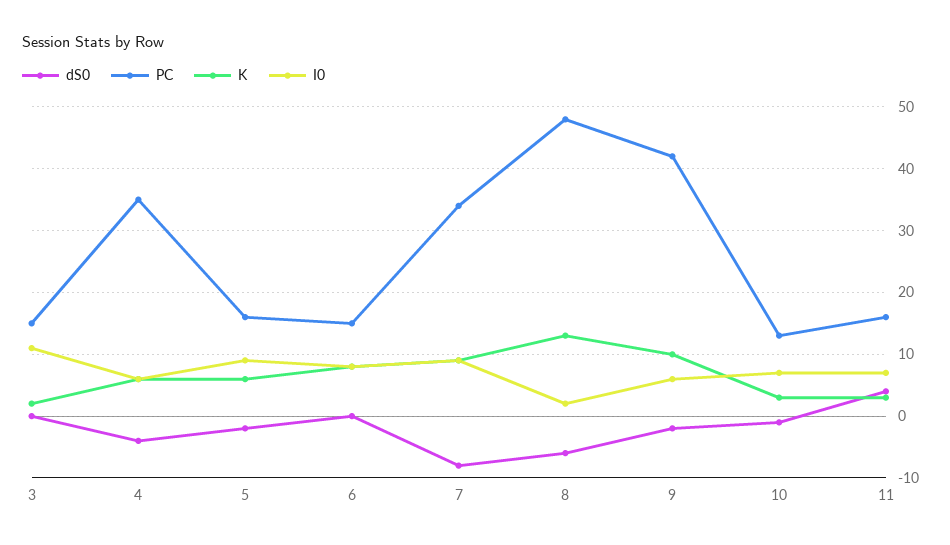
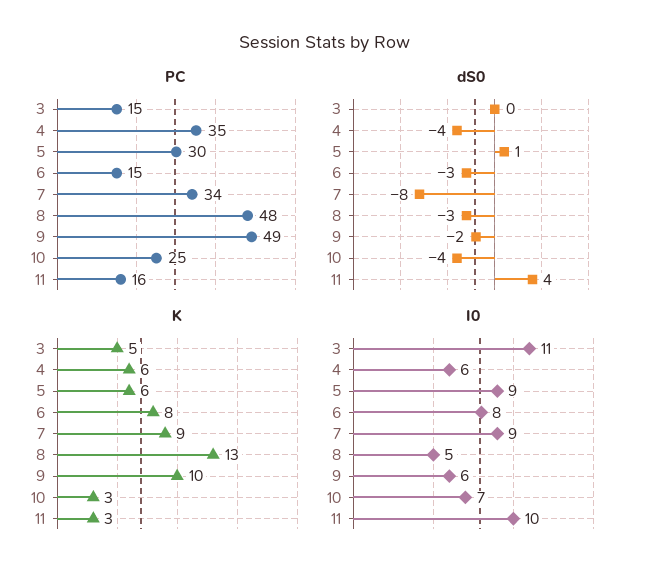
  {
    "dS0": {
      "3": 0,
      "4": -4,
-     "5": -2,
+     "5": 1,
-     "6": 0,
+     "6": -3,
      "7": -8,
-     "8": -6,
+     "8": -3,
      "9": -2,
-     "10": -1,
+     "10": -4,
      "11": 4
    },
    "PC": {
      "3": 15,
      "4": 35,
-     "5": 16,
+     "5": 30,
      "6": 15,
      "7": 34,
      "8": 48,
-     "9": 42,
+     "9": 49,
-     "10": 13,
+     "10": 25,
      "11": 16
    },
    "K": {
-     "3": 2,
+     "3": 5,
      "4": 6,
      "5": 6,
      "6": 8,
      "7": 9,
      "8": 13,
      "9": 10,
      "10": 3,
      "11": 3
    },
    "I0": {
      "3": 11,
      "4": 6,
      "5": 9,
      "6": 8,
      "7": 9,
-     "8": 2,
+     "8": 5,
      "9": 6,
      "10": 7,
-     "11": 7
+     "11": 10
    }
  }

